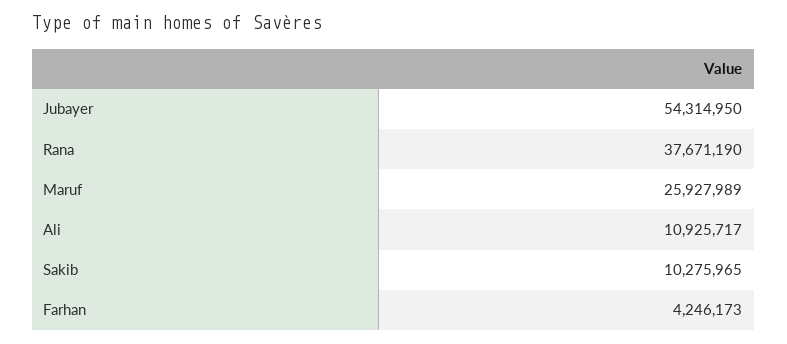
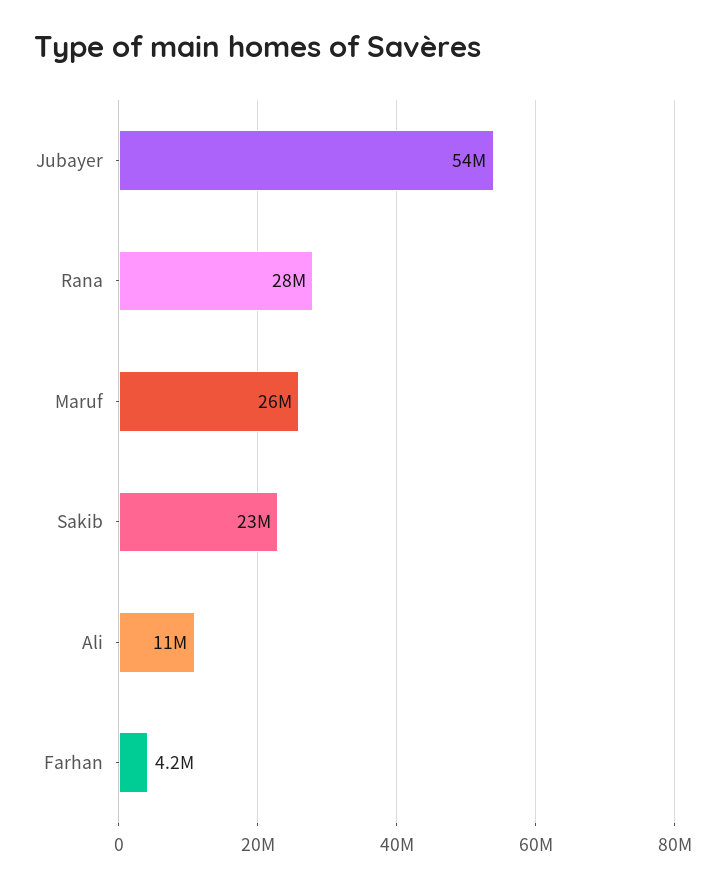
  {
    "Jubayer": 54314950,
-   "Rana": 37671190,
+   "Rana": 28000000,
    "Maruf": 25927989,
    "Ali": 10925717,
-   "Sakib": 10275965,
+   "Sakib": 23000000,
    "Farhan": 4246173
  }

